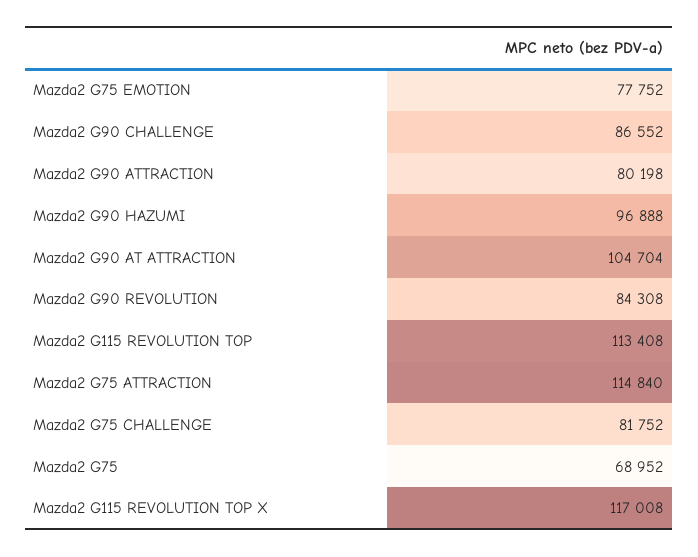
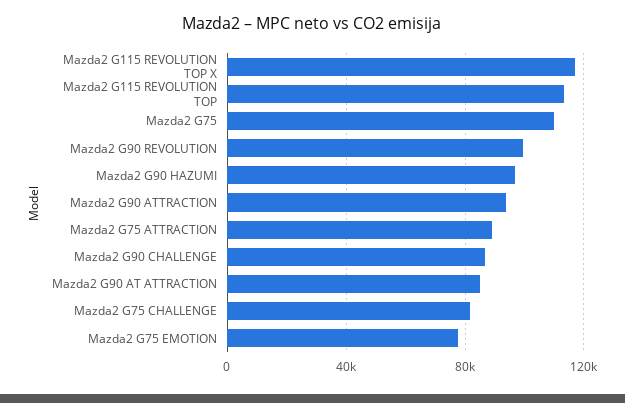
  {
    "Mazda2 G75 EMOTION": 77752,
    "Mazda2 G90 CHALLENGE": 86552,
-   "Mazda2 G90 ATTRACTION": 80198,
+   "Mazda2 G90 ATTRACTION": 95000,
    "Mazda2 G90 HAZUMI": 96888,
-   "Mazda2 G90 AT ATTRACTION": 104704,
+   "Mazda2 G90 AT ATTRACTION": 85000,
-   "Mazda2 G90 REVOLUTION": 84308,
+   "Mazda2 G90 REVOLUTION": 100000,
    "Mazda2 G115 REVOLUTION TOP": 113408,
-   "Mazda2 G75 ATTRACTION": 114840,
+   "Mazda2 G75 ATTRACTION": 90000,
    "Mazda2 G75 CHALLENGE": 81752,
-   "Mazda2 G75": 68952,
+   "Mazda2 G75": 110000,
    "Mazda2 G115 REVOLUTION TOP X": 117008
  }

